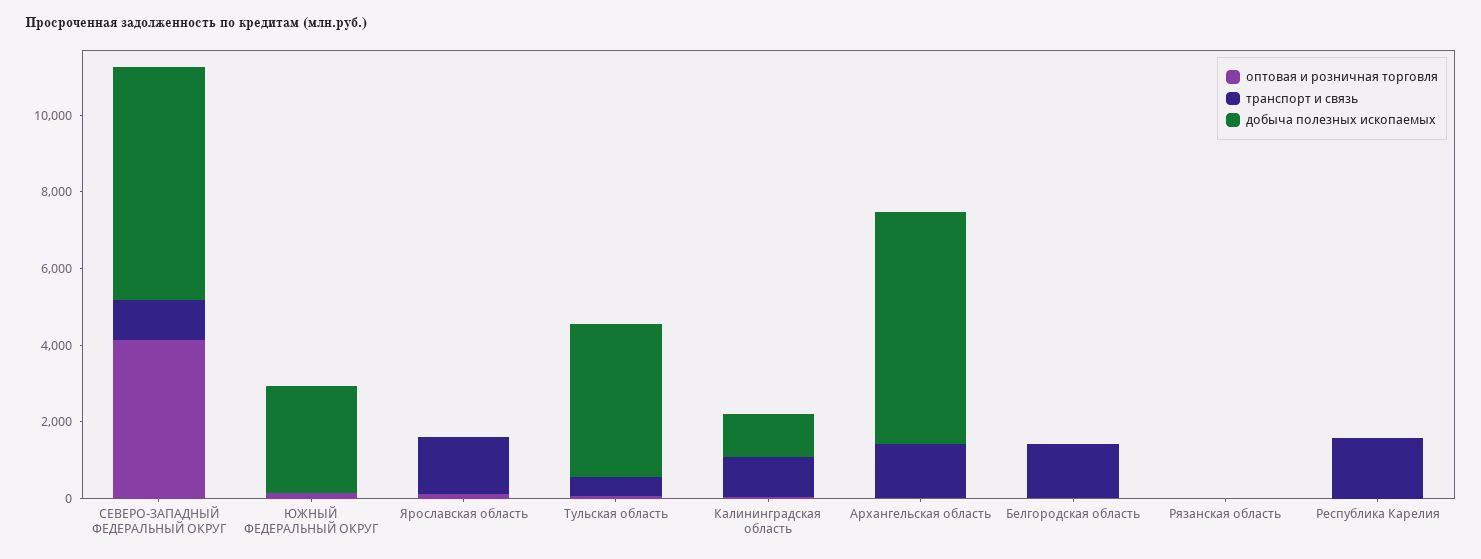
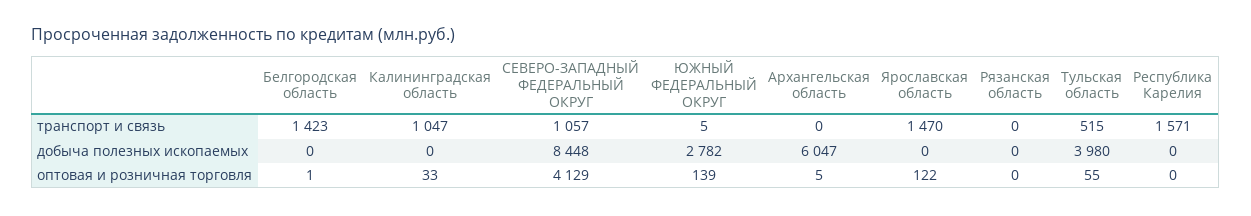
  {
    "оптовая и розничная торговля": {
      "СЕВЕРО-ЗАПАДНЫЙ ФЕДЕРАЛЬНЫЙ ОКРУГ": 4129,
      "ЮЖНЫЙ ФЕДЕРАЛЬНЫЙ ОКРУГ": 139,
      "Ярославская область": 122,
      "Тульская область": 55,
      "Калининградская область": 33,
      "Архангельская область": 5,
      "Белгородская область": 1,
      "Рязанская область": 0,
      "Республика Карелия": 0
    },
    "транспорт и связь": {
      "СЕВЕРО-ЗАПАДНЫЙ ФЕДЕРАЛЬНЫЙ ОКРУГ": 1057,
      "ЮЖНЫЙ ФЕДЕРАЛЬНЫЙ ОКРУГ": 5,
      "Ярославская область": 1470,
      "Тульская область": 515,
      "Калининградская область": 1047,
-     "Архангельская область": 1500,
+     "Архангельская область": 0,
      "Белгородская область": 1423,
      "Рязанская область": 0,
      "Республика Карелия": 1571
    },
    "добыча полезных ископаемых": {
-     "СЕВЕРО-ЗАПАДНЫЙ ФЕДЕРАЛЬНЫЙ ОКРУГ": 6000,
+     "СЕВЕРО-ЗАПАДНЫЙ ФЕДЕРАЛЬНЫЙ ОКРУГ": 8448,
      "ЮЖНЫЙ ФЕДЕРАЛЬНЫЙ ОКРУГ": 2782,
      "Ярославская область": 0,
      "Тульская область": 3980,
-     "Калининградская область": 1000,
+     "Калининградская область": 0,
      "Архангельская область": 6047,
      "Белгородская область": 0,
      "Рязанская область": 0,
      "Республика Карелия": 0
    }
  }

